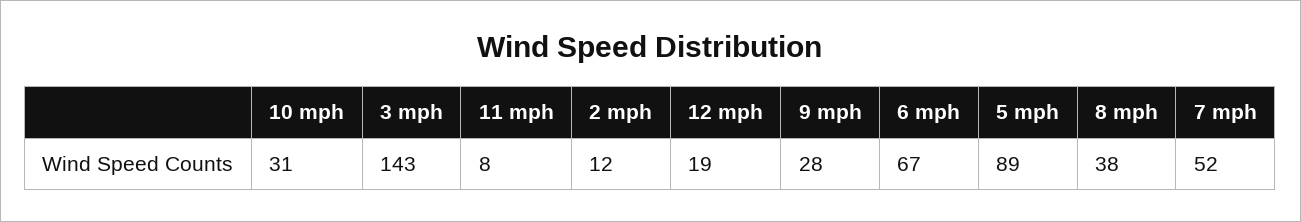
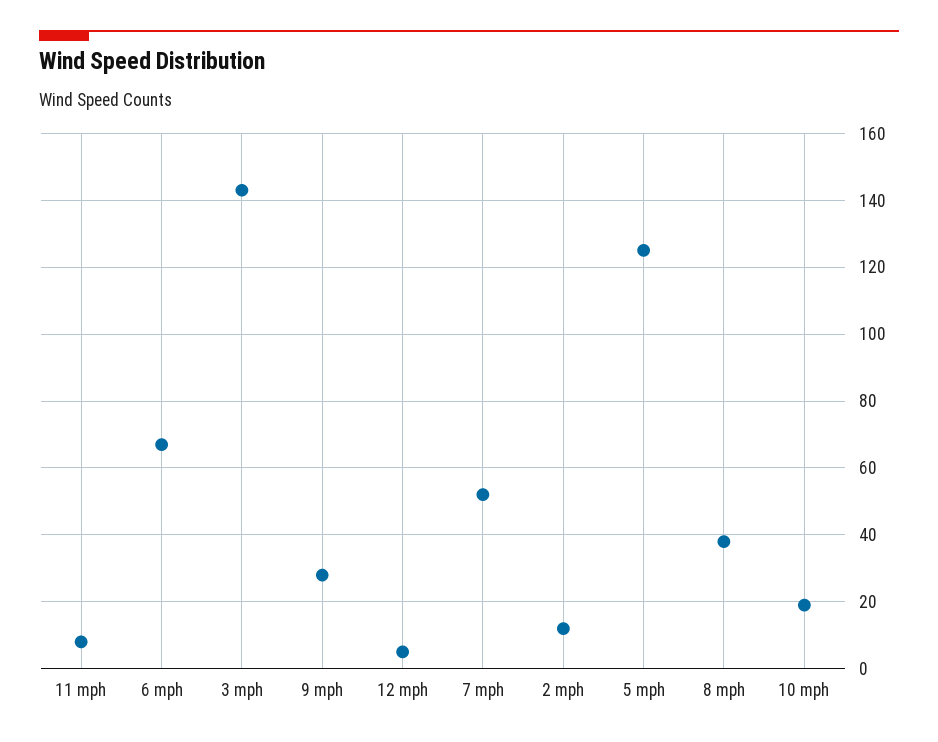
  {
-   "10 mph": 31,
+   "10 mph": 20,
    "3 mph": 143,
    "11 mph": 8,
    "2 mph": 12,
-   "12 mph": 19,
+   "12 mph": 5,
    "9 mph": 28,
    "6 mph": 67,
-   "5 mph": 89,
+   "5 mph": 125,
    "8 mph": 38,
    "7 mph": 52
  }

